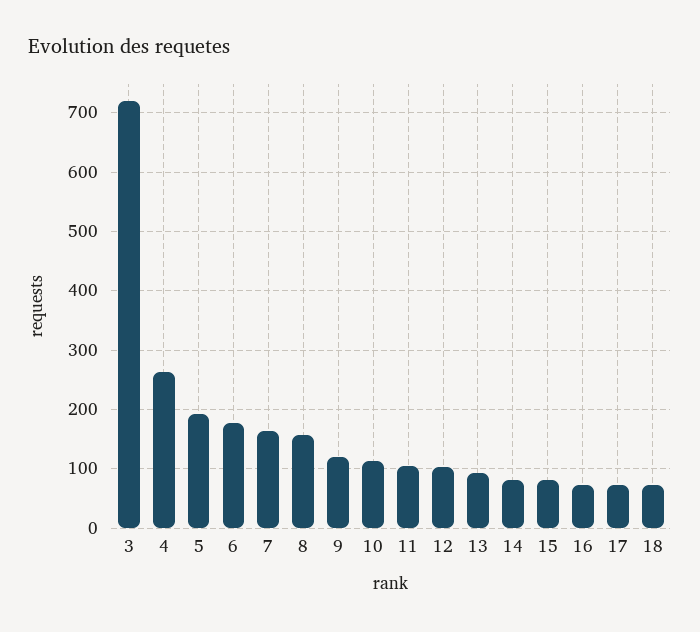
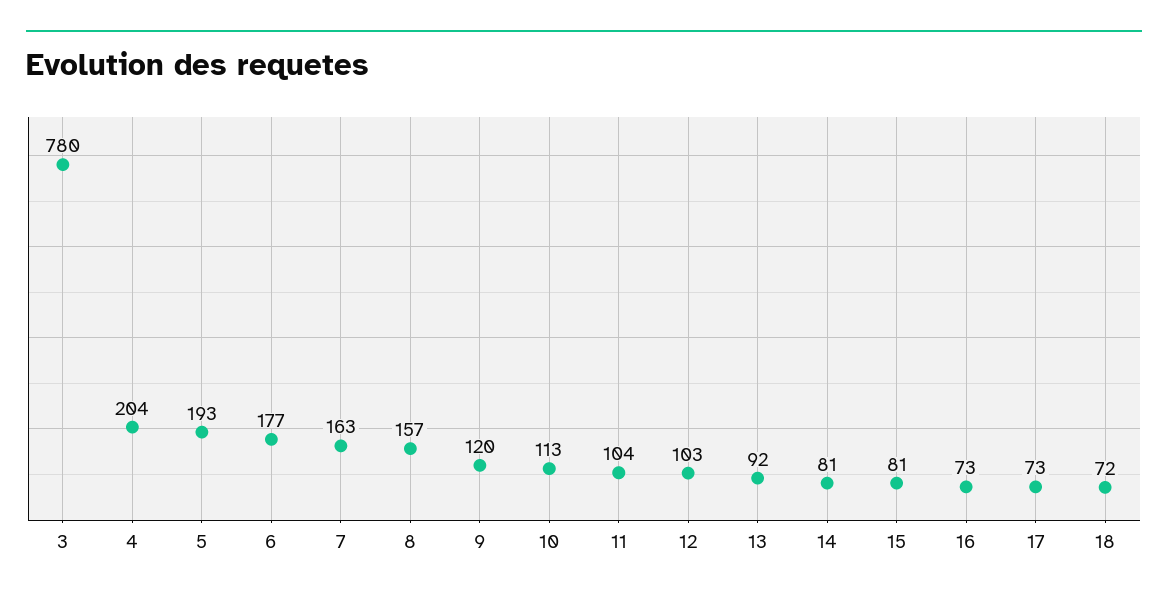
  {
-   "3": 720,
+   "3": 780,
-   "4": 260,
+   "4": 204,
    "5": 193,
    "6": 177,
    "7": 163,
    "8": 157,
    "9": 120,
    "10": 113,
    "11": 104,
    "12": 103,
    "13": 92,
    "14": 81,
    "15": 81,
    "16": 73,
    "17": 73,
    "18": 72
  }

